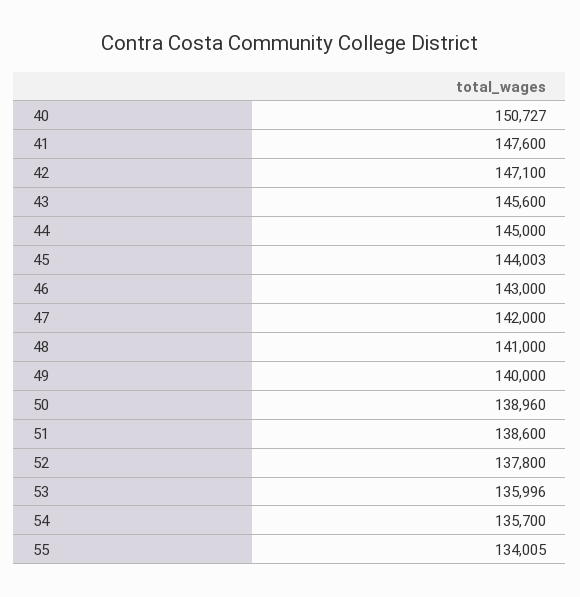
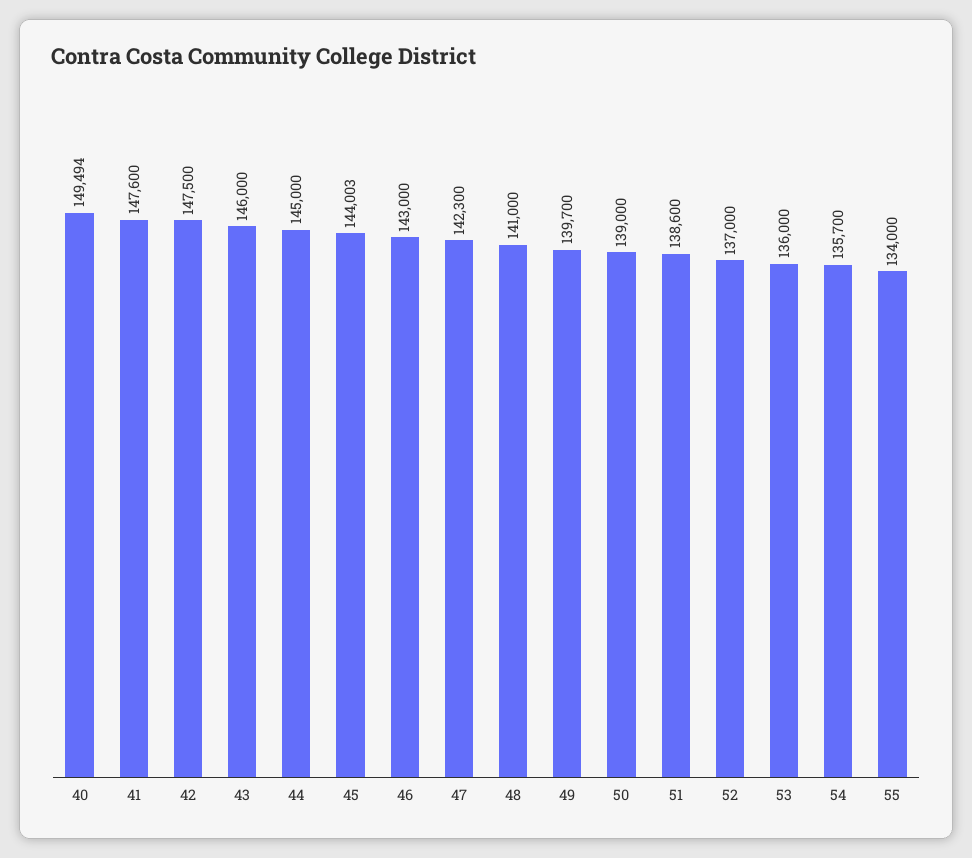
  {
-   "40": 150727,
+   "40": 149494,
    "41": 147600,
-   "42": 147100,
+   "42": 147500,
-   "43": 145600,
+   "43": 146000,
    "44": 145000,
    "45": 144003,
    "46": 143000,
-   "47": 142000,
+   "47": 142300,
    "48": 141000,
-   "49": 140000,
+   "49": 139700,
-   "50": 138960,
+   "50": 139000,
    "51": 138600,
-   "52": 137800,
+   "52": 137000,
-   "53": 135996,
+   "53": 136000,
    "54": 135700,
-   "55": 134005
+   "55": 134000
  }

